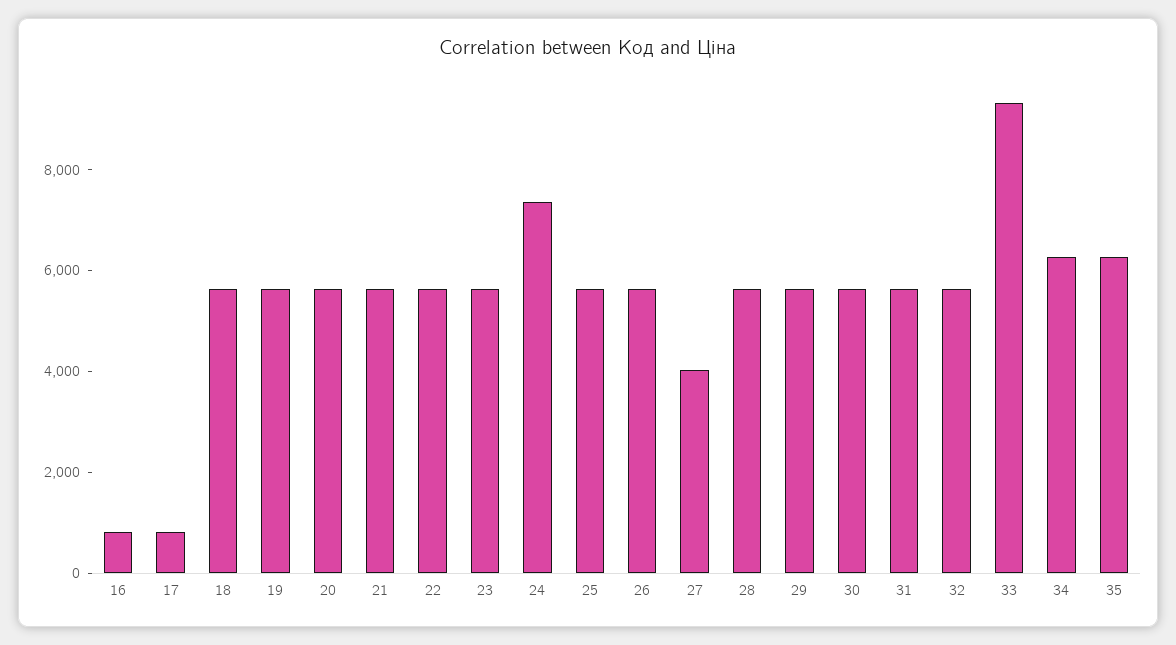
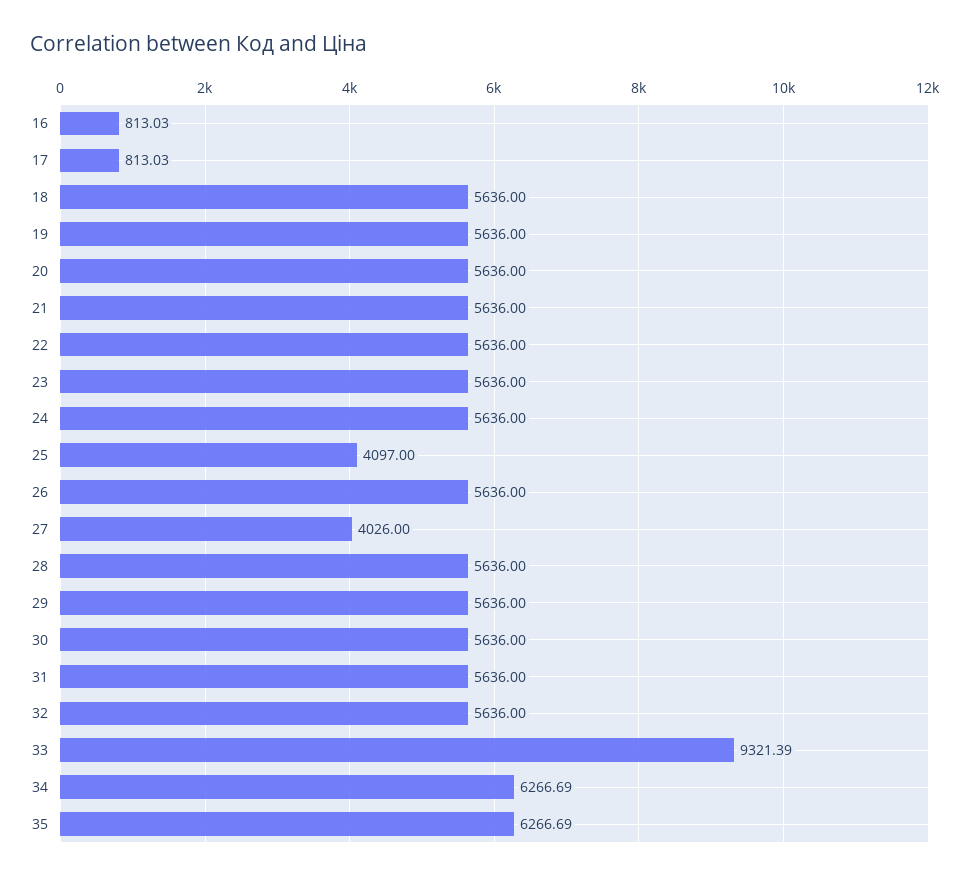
  {
    "16": 813.03,
    "17": 813.03,
    "18": 5636,
    "19": 5636,
    "20": 5636,
    "21": 5636,
    "22": 5636,
    "23": 5636,
-   "24": 7500,
+   "24": 5636,
-   "25": 5500,
+   "25": 4097,
    "26": 5636,
    "27": 4026,
    "28": 5636,
    "29": 5636,
    "30": 5636,
    "31": 5636,
    "32": 5636,
    "33": 9321.39,
    "34": 6266.69,
    "35": 6266.69
  }

